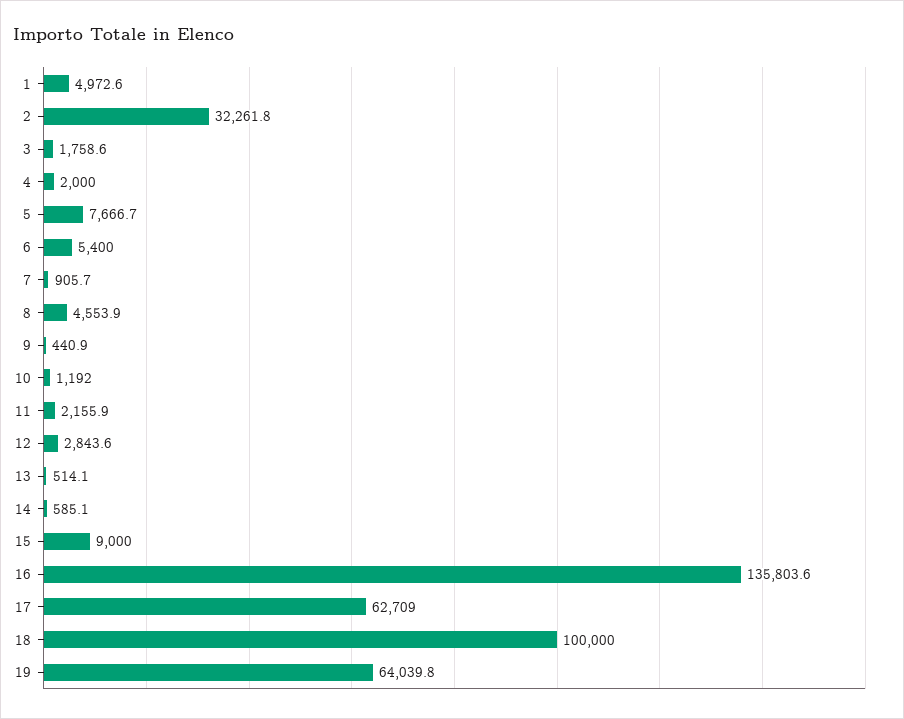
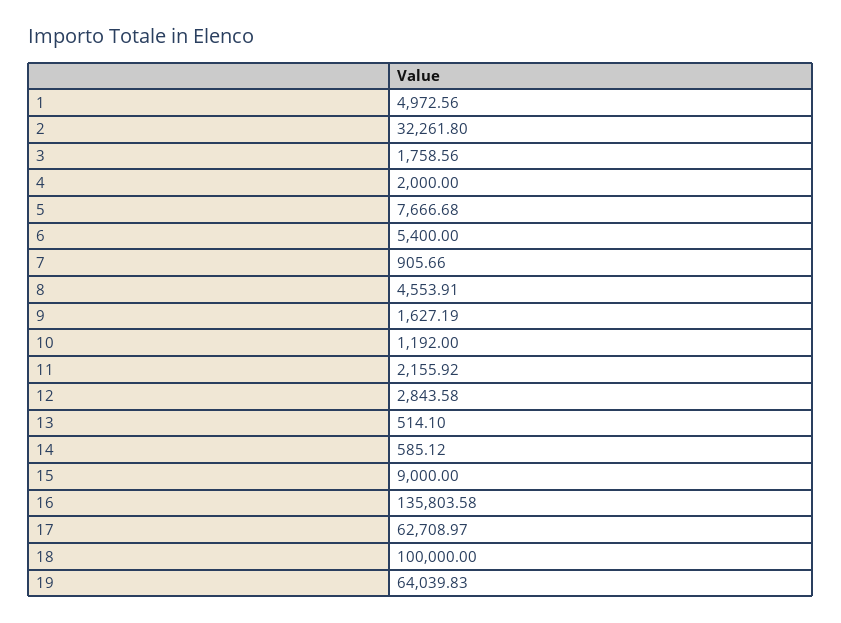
  {
    "1": 4972.56,
    "2": 32261.8,
    "3": 1758.56,
    "4": 2000,
    "5": 7666.68,
    "6": 5400,
    "7": 905.66,
    "8": 4553.91,
-   "9": 440.9,
+   "9": 1627.19,
    "10": 1192,
    "11": 2155.92,
    "12": 2843.58,
    "13": 514.1,
    "14": 585.12,
    "15": 9000,
    "16": 135803.58,
    "17": 62708.97,
    "18": 100000,
    "19": 64039.83
  }

